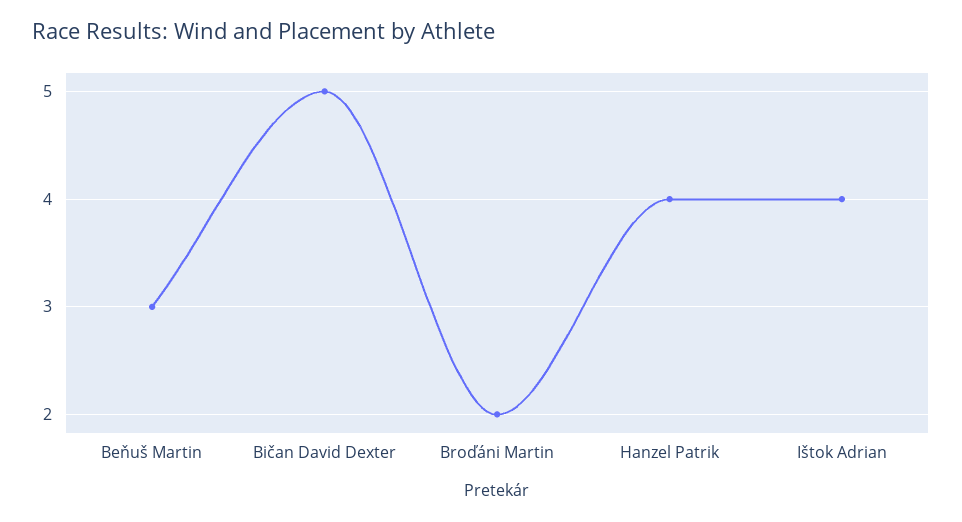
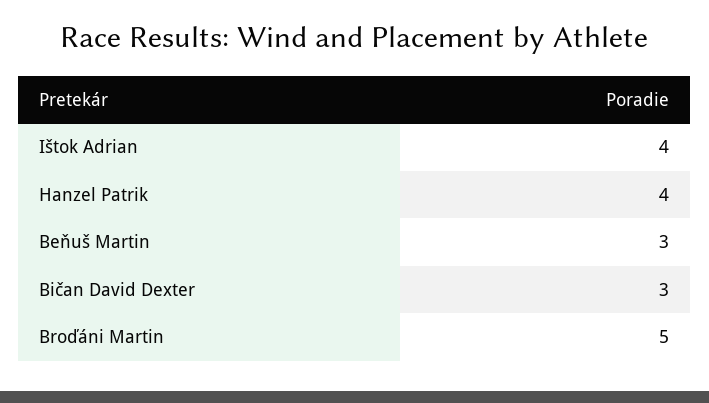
  {
    "Beňuš Martin": 3,
-   "Bičan David Dexter": 5,
+   "Bičan David Dexter": 3,
-   "Broďáni Martin": 2,
+   "Broďáni Martin": 5,
    "Hanzel Patrik": 4,
    "Ištok Adrian": 4
  }

